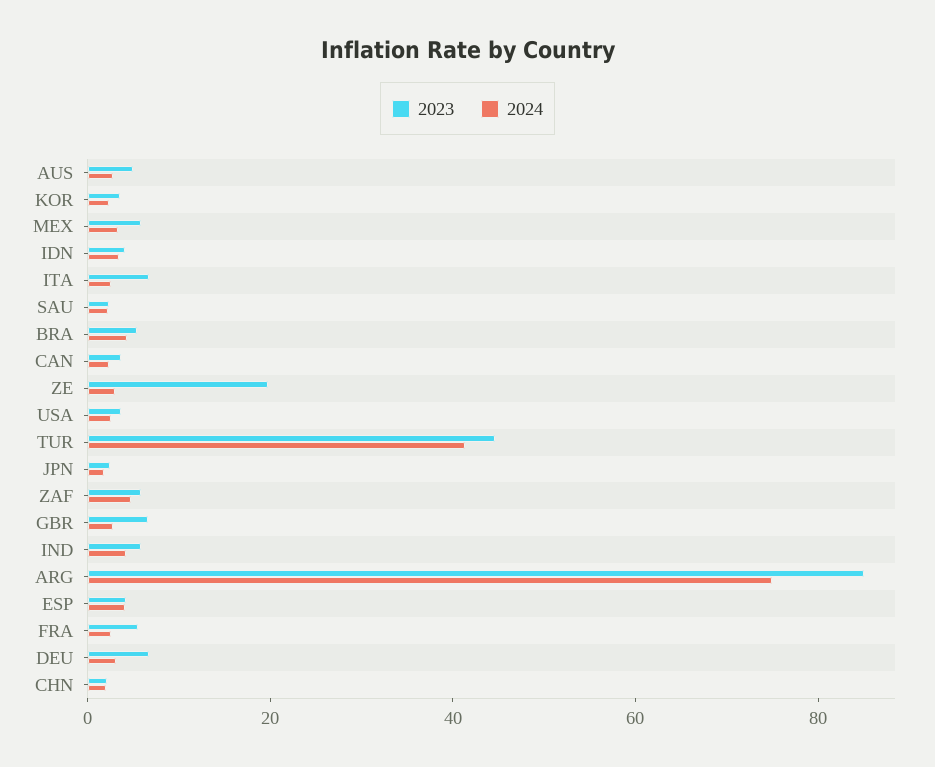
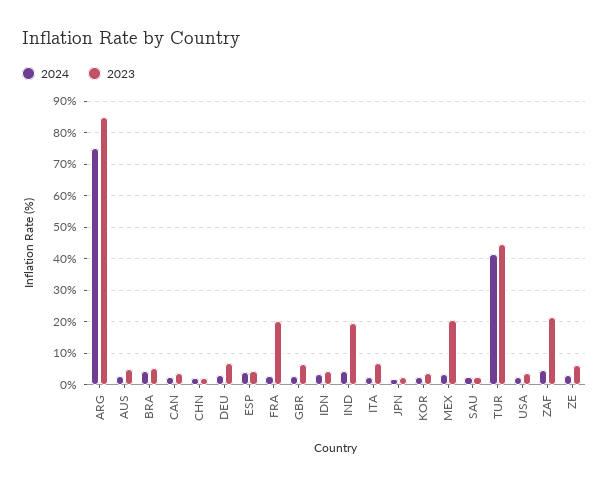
  {
    "2023": {
      "AUS": 6,
      "KOR": 4,
-     "MEX": 5,
+     "MEX": 20,
      "IDN": 4,
      "ITA": 6,
      "SAU": 2,
      "BRA": 6,
      "CAN": 4,
-     "ZE": 20,
+     "ZE": 6,
      "USA": 4,
      "TUR": 44,
      "JPN": 2,
-     "ZAF": 5,
+     "ZAF": 22,
      "GBR": 6,
-     "IND": 5,
+     "IND": 20,
      "ARG": 86,
      "ESP": 4,
-     "FRA": 5,
+     "FRA": 20,
      "DEU": 6,
      "CHN": 2
    },
    "2024": {
      "AUS": 2,
      "KOR": 2,
      "MEX": 4,
      "IDN": 4,
      "ITA": 2,
      "SAU": 2,
      "BRA": 4,
      "CAN": 2,
      "ZE": 2,
      "USA": 2,
      "TUR": 42,
      "JPN": 2,
      "ZAF": 4,
      "GBR": 2,
      "IND": 4,
      "ARG": 76,
      "ESP": 4,
      "FRA": 2,
      "DEU": 4,
      "CHN": 2
    }
  }

